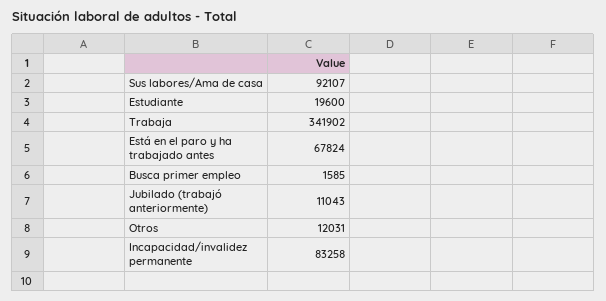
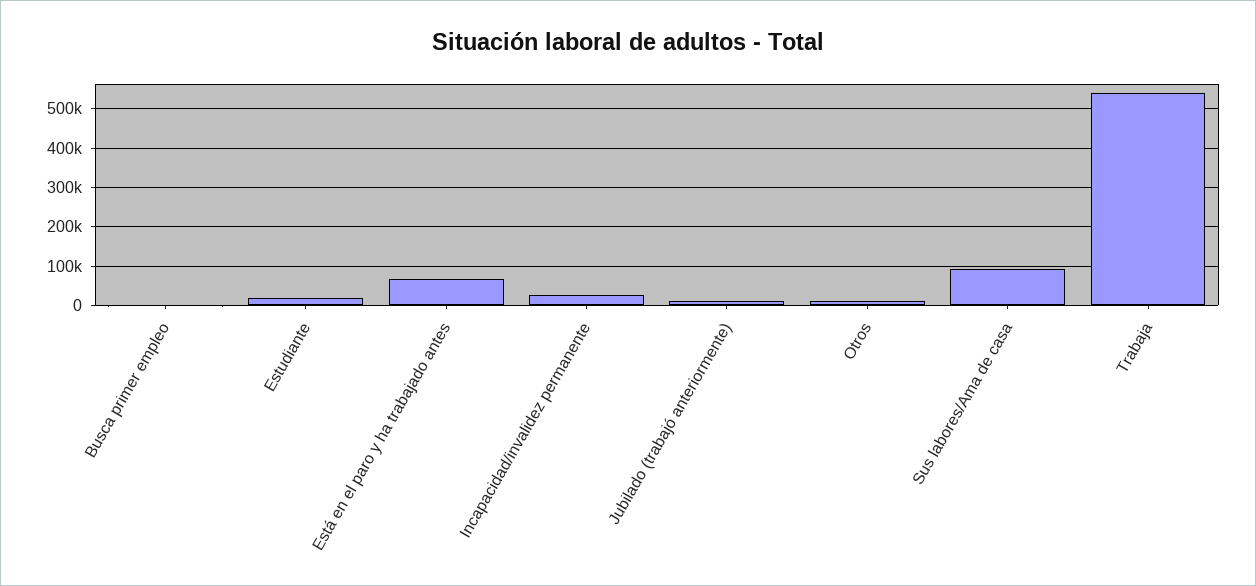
  {
    "Sus labores/Ama de casa": 92107,
    "Estudiante": 19600,
-   "Trabaja": 341902,
+   "Trabaja": 540000,
    "Está en el paro y ha trabajado antes": 67824,
    "Busca primer empleo": 1585,
    "Jubilado (trabajó anteriormente)": 11043,
    "Otros": 12031,
-   "Incapacidad/invalidez permanente": 83258
+   "Incapacidad/invalidez permanente": 20000
  }

